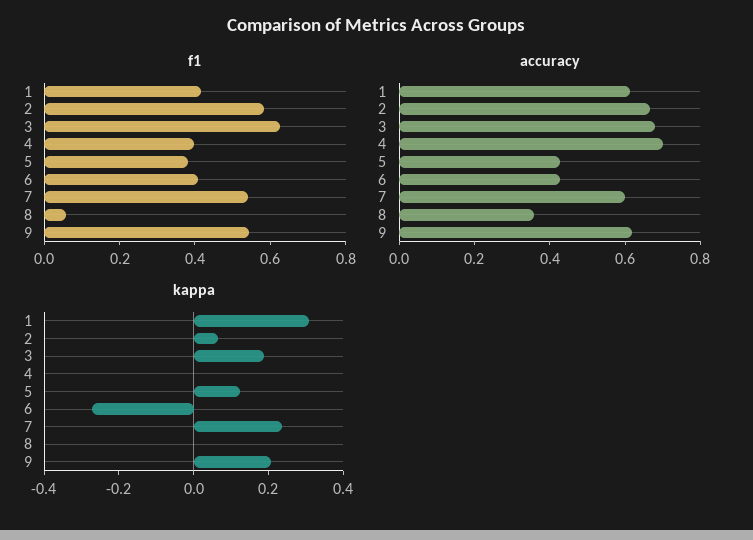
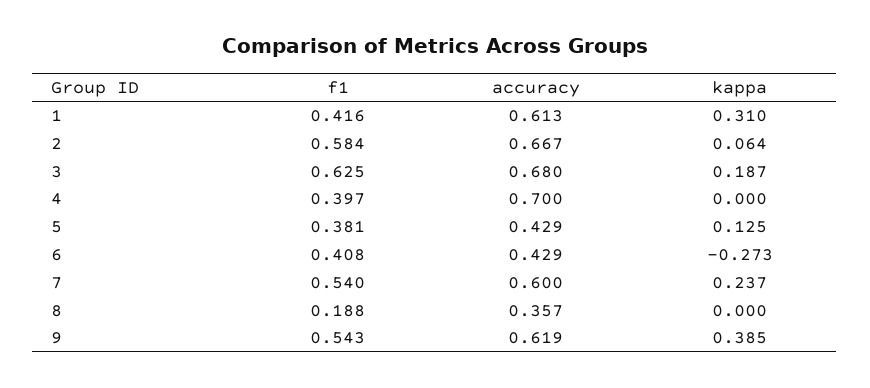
  {
    "f1": {
      "1": 0.416,
      "2": 0.584,
      "3": 0.625,
      "4": 0.397,
      "5": 0.381,
      "6": 0.408,
      "7": 0.54,
-     "8": 0.05,
+     "8": 0.188,
      "9": 0.543
    },
    "accuracy": {
      "1": 0.613,
      "2": 0.667,
      "3": 0.68,
      "4": 0.7,
      "5": 0.429,
      "6": 0.429,
      "7": 0.6,
      "8": 0.357,
      "9": 0.619
    },
    "kappa": {
      "1": 0.31,
      "2": 0.064,
      "3": 0.187,
      "4": 0,
      "5": 0.125,
      "6": -0.273,
      "7": 0.237,
      "8": 0,
-     "9": 0.2
+     "9": 0.385
    }
  }

